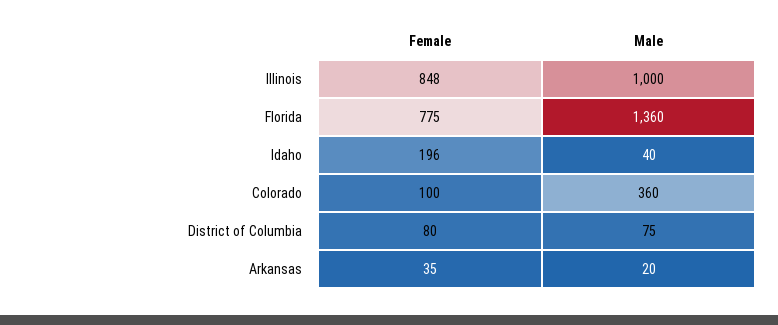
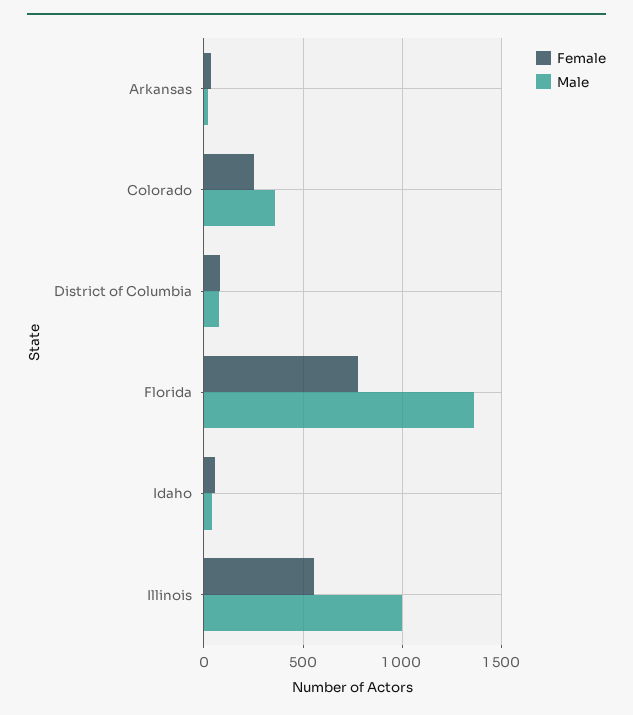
  {
    "Female": {
-     "Illinois": 848,
+     "Illinois": 550,
      "Florida": 775,
-     "Idaho": 196,
+     "Idaho": 50,
-     "Colorado": 100,
+     "Colorado": 250,
      "District of Columbia": 80,
      "Arkansas": 35
    },
    "Male": {
      "Illinois": 1000,
      "Florida": 1360,
      "Idaho": 40,
      "Colorado": 360,
      "District of Columbia": 75,
      "Arkansas": 20
    }
  }

